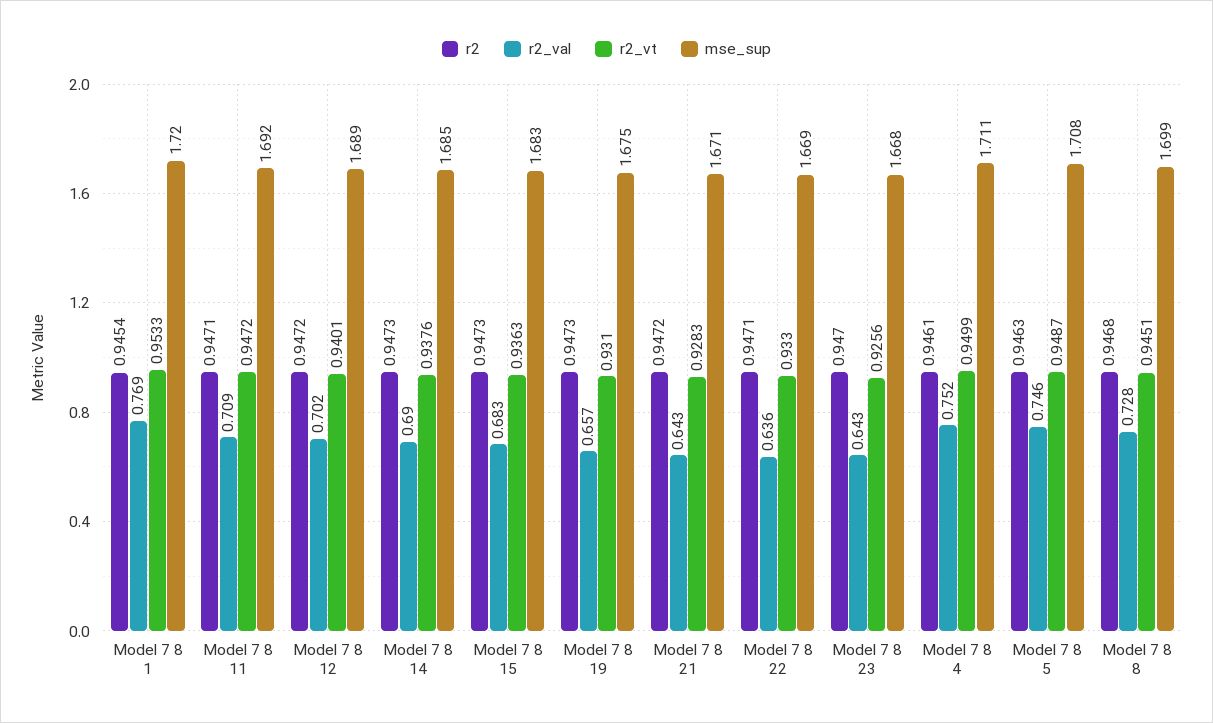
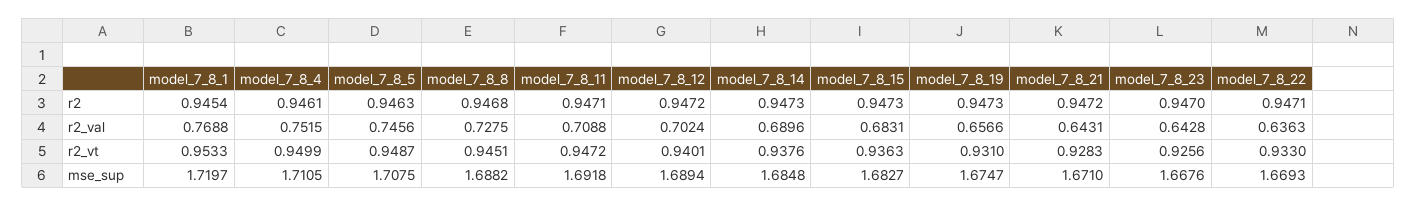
  {
    "r2": {
      "Model 7 8 1": 0.9454,
      "Model 7 8 11": 0.9471,
      "Model 7 8 12": 0.9472,
      "Model 7 8 14": 0.9473,
      "Model 7 8 15": 0.9473,
      "Model 7 8 19": 0.9473,
      "Model 7 8 21": 0.9472,
      "Model 7 8 22": 0.9471,
      "Model 7 8 23": 0.947,
      "Model 7 8 4": 0.9461,
      "Model 7 8 5": 0.9463,
      "Model 7 8 8": 0.9468
    },
    "r2_val": {
      "Model 7 8 1": 0.7688,
      "Model 7 8 11": 0.7088,
      "Model 7 8 12": 0.7024,
      "Model 7 8 14": 0.6896,
      "Model 7 8 15": 0.6831,
      "Model 7 8 19": 0.6566,
      "Model 7 8 21": 0.6431,
      "Model 7 8 22": 0.6363,
      "Model 7 8 23": 0.6428,
      "Model 7 8 4": 0.7515,
      "Model 7 8 5": 0.7456,
      "Model 7 8 8": 0.7275
    },
    "r2_vt": {
      "Model 7 8 1": 0.9533,
      "Model 7 8 11": 0.9472,
      "Model 7 8 12": 0.9401,
      "Model 7 8 14": 0.9376,
      "Model 7 8 15": 0.9363,
      "Model 7 8 19": 0.931,
      "Model 7 8 21": 0.9283,
      "Model 7 8 22": 0.933,
      "Model 7 8 23": 0.9256,
      "Model 7 8 4": 0.9499,
      "Model 7 8 5": 0.9487,
      "Model 7 8 8": 0.9451
    },
    "mse_sup": {
      "Model 7 8 1": 1.7197,
      "Model 7 8 11": 1.6918,
      "Model 7 8 12": 1.6894,
      "Model 7 8 14": 1.6848,
      "Model 7 8 15": 1.6827,
      "Model 7 8 19": 1.6747,
      "Model 7 8 21": 1.671,
      "Model 7 8 22": 1.6693,
      "Model 7 8 23": 1.6676,
      "Model 7 8 4": 1.7105,
      "Model 7 8 5": 1.7075,
-     "Model 7 8 8": 1.699
+     "Model 7 8 8": 1.6882
    }
  }

